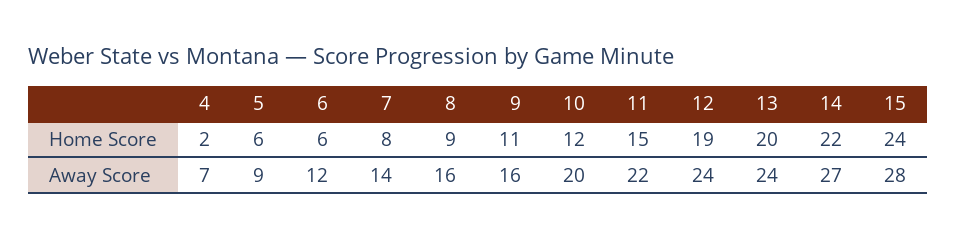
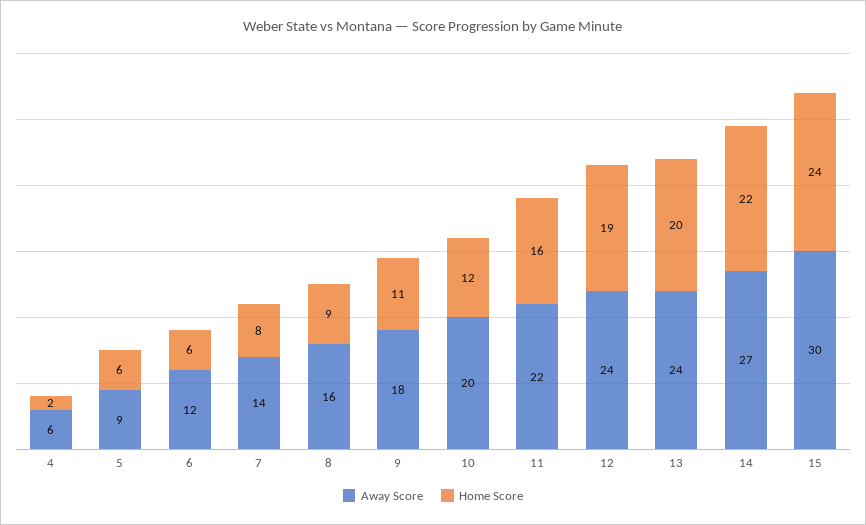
  {
    "Home Score": {
      "4": 2,
      "5": 6,
      "6": 6,
      "7": 8,
      "8": 9,
      "9": 11,
      "10": 12,
-     "11": 15,
+     "11": 16,
      "12": 19,
      "13": 20,
      "14": 22,
      "15": 24
    },
    "Away Score": {
-     "4": 7,
+     "4": 6,
      "5": 9,
      "6": 12,
      "7": 14,
      "8": 16,
-     "9": 16,
+     "9": 18,
      "10": 20,
      "11": 22,
      "12": 24,
      "13": 24,
      "14": 27,
-     "15": 28
+     "15": 30
    }
  }

